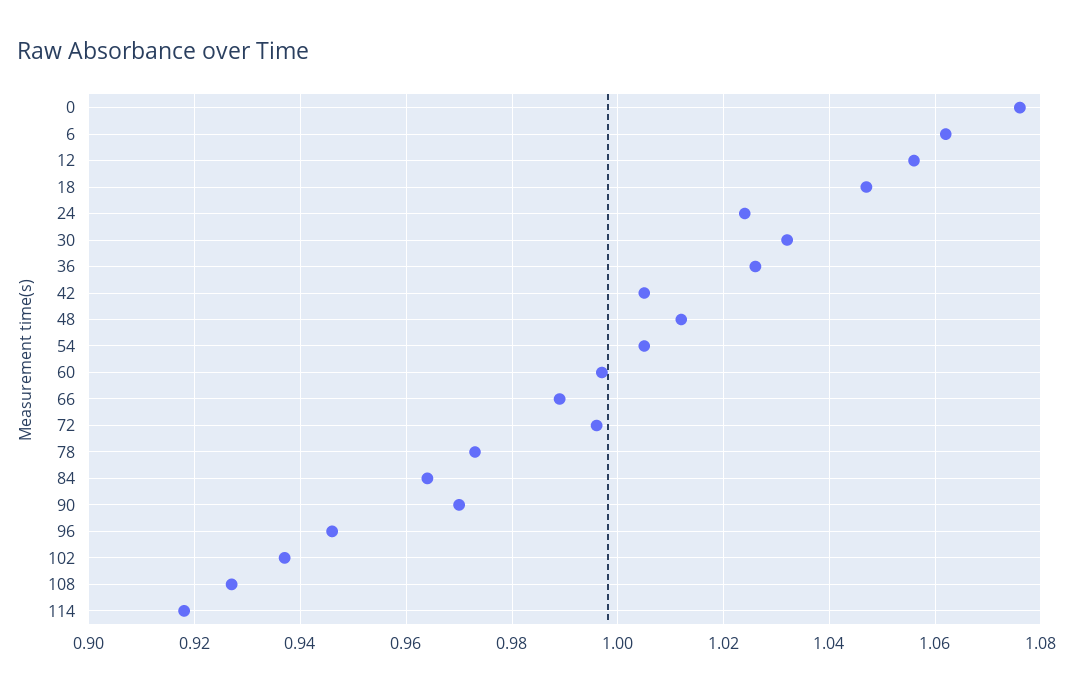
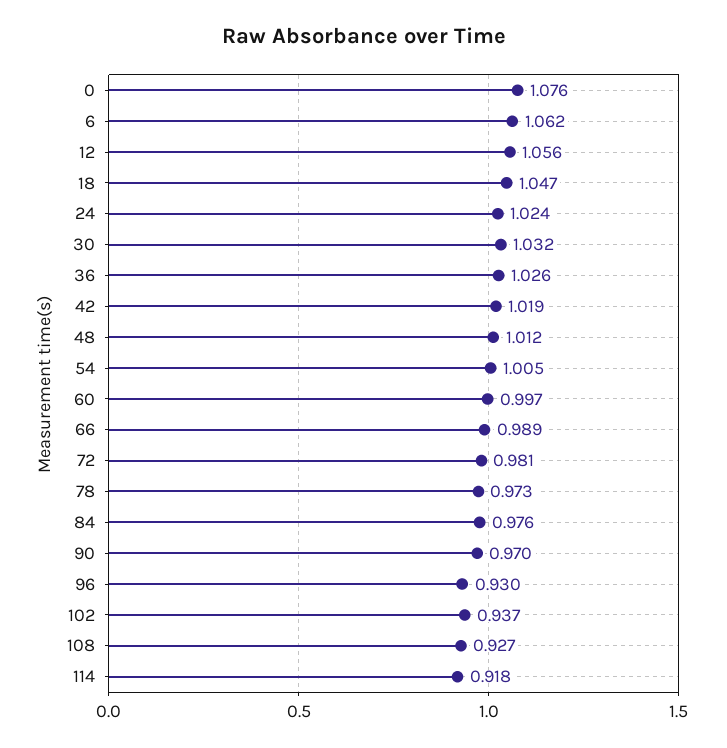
  {
    "0": 1.076,
    "6": 1.062,
    "12": 1.056,
    "18": 1.047,
    "24": 1.024,
    "30": 1.032,
    "36": 1.026,
-   "42": 1.005,
+   "42": 1.019,
    "48": 1.012,
    "54": 1.005,
    "60": 0.997,
    "66": 0.989,
-   "72": 0.995,
+   "72": 0.981,
    "78": 0.973,
-   "84": 0.965,
+   "84": 0.976,
    "90": 0.97,
-   "96": 0.945,
+   "96": 0.93,
    "102": 0.937,
    "108": 0.927,
    "114": 0.918
  }

